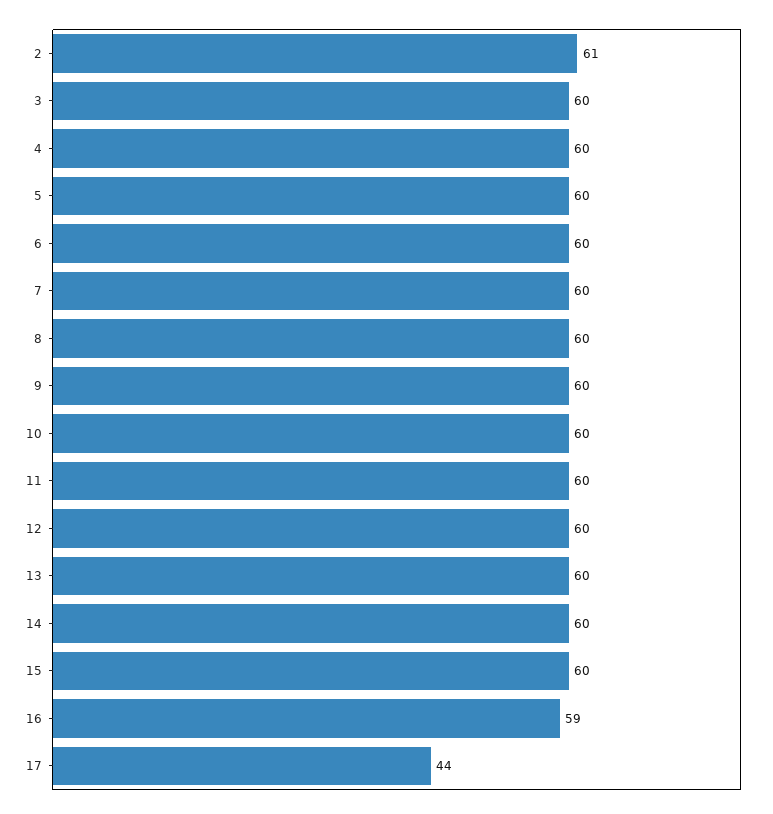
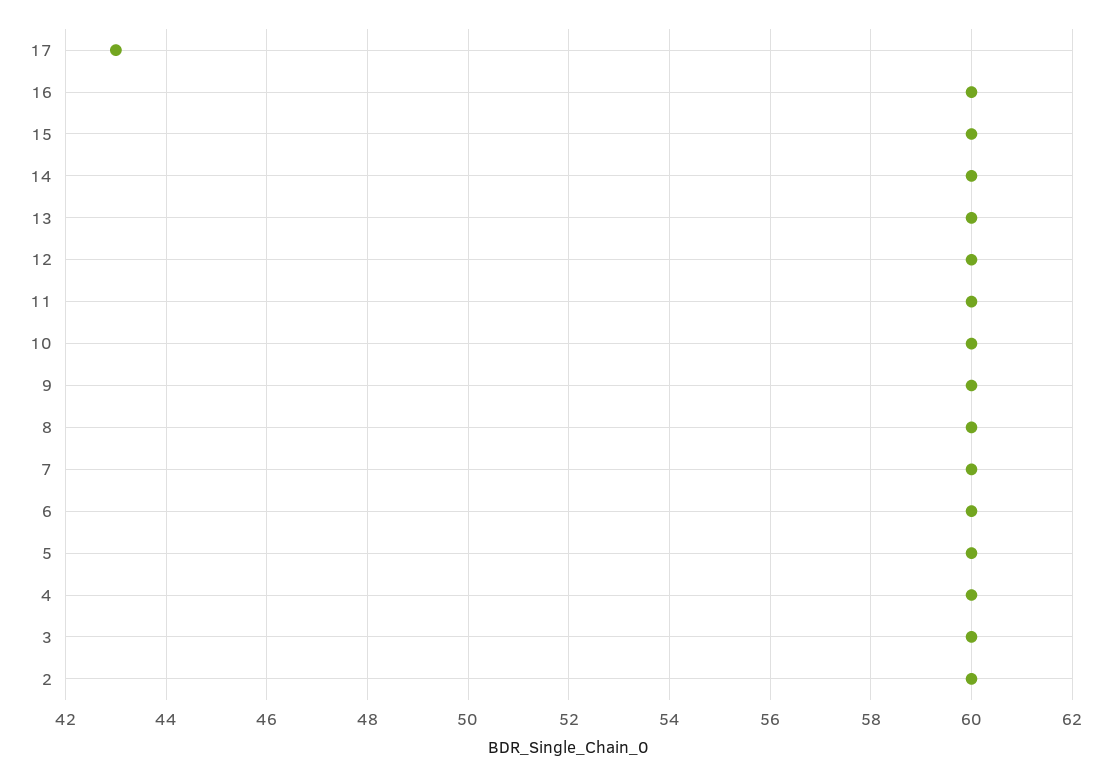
  {
-   "2": 61,
+   "2": 60,
    "3": 60,
    "4": 60,
    "5": 60,
    "6": 60,
    "7": 60,
    "8": 60,
    "9": 60,
    "10": 60,
    "11": 60,
    "12": 60,
    "13": 60,
    "14": 60,
    "15": 60,
-   "16": 59,
+   "16": 60,
-   "17": 44
+   "17": 43
  }

